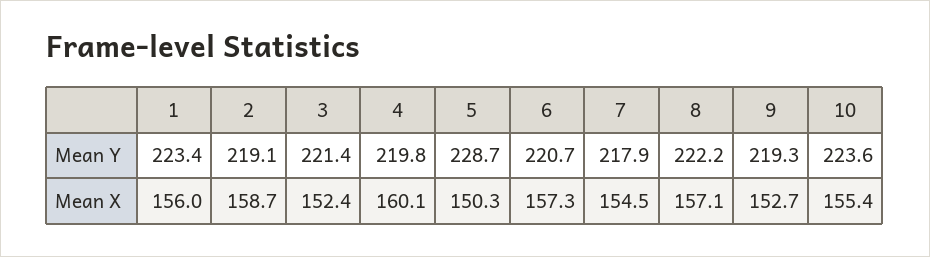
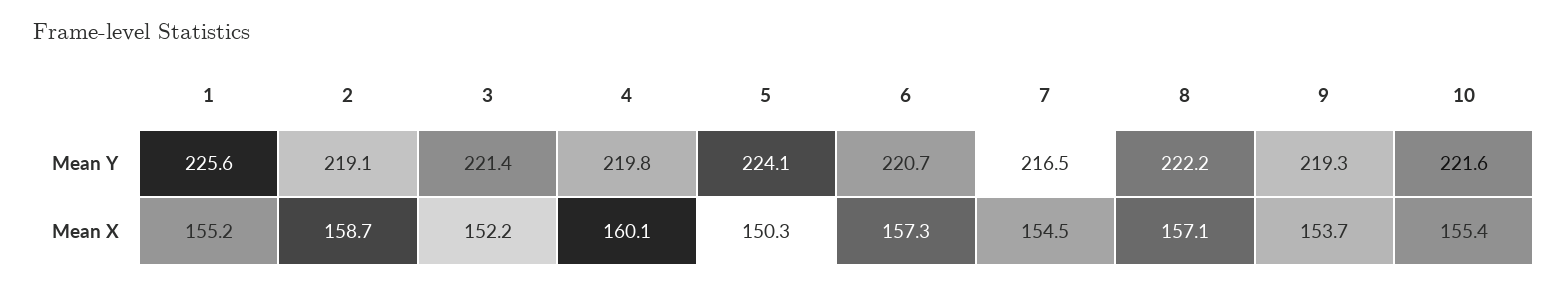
  {
    "1": {
-     "Mean Y": 223.4,
+     "Mean Y": 225.6,
-     "Mean X": 156
+     "Mean X": 155.2
    },
    "2": {
      "Mean Y": 219.1,
      "Mean X": 158.7
    },
    "3": {
      "Mean Y": 221.4,
-     "Mean X": 152.4
+     "Mean X": 152.2
    },
    "4": {
      "Mean Y": 219.8,
      "Mean X": 160.1
    },
    "5": {
-     "Mean Y": 228.7,
+     "Mean Y": 224.1,
      "Mean X": 150.3
    },
    "6": {
      "Mean Y": 220.7,
      "Mean X": 157.3
    },
    "7": {
-     "Mean Y": 217.9,
+     "Mean Y": 216.5,
      "Mean X": 154.5
    },
    "8": {
      "Mean Y": 222.2,
      "Mean X": 157.1
    },
    "9": {
      "Mean Y": 219.3,
-     "Mean X": 152.7
+     "Mean X": 153.7
    },
    "10": {
-     "Mean Y": 223.6,
+     "Mean Y": 221.6,
      "Mean X": 155.4
    }
  }

